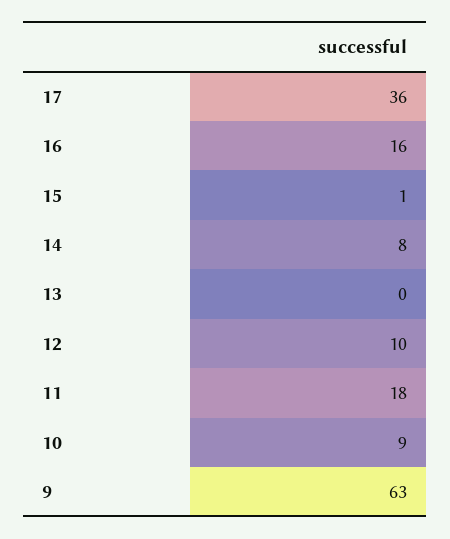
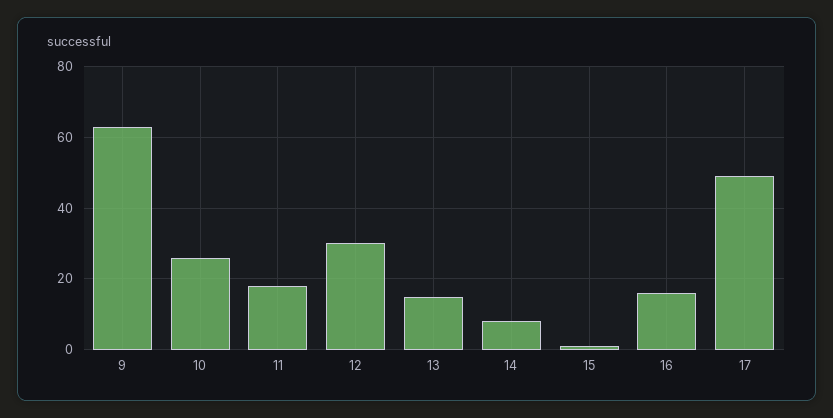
  {
-   "17": 36,
+   "17": 50,
    "16": 16,
    "15": 1,
    "14": 8,
-   "13": 0,
+   "13": 15,
-   "12": 10,
+   "12": 30,
    "11": 18,
-   "10": 9,
+   "10": 25,
    "9": 63
  }

